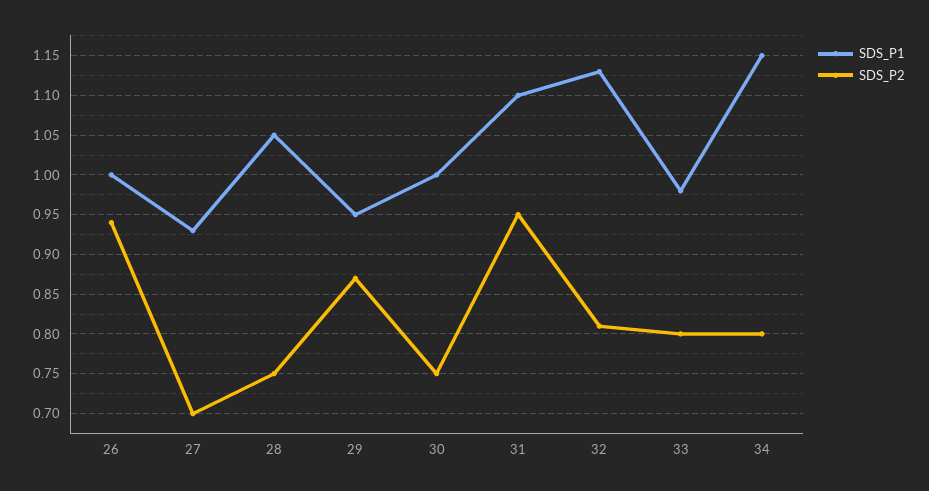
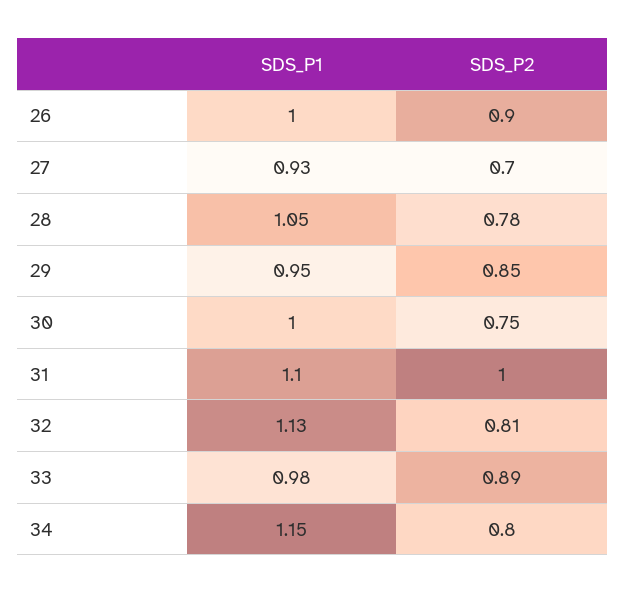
  {
    "SDS_P1": {
      "26": 1,
      "27": 0.93,
      "28": 1.05,
      "29": 0.95,
      "30": 1,
      "31": 1.1,
      "32": 1.13,
      "33": 0.98,
      "34": 1.15
    },
    "SDS_P2": {
-     "26": 0.94,
+     "26": 0.9,
      "27": 0.7,
-     "28": 0.75,
+     "28": 0.78,
-     "29": 0.87,
+     "29": 0.85,
      "30": 0.75,
-     "31": 0.95,
+     "31": 1,
      "32": 0.81,
-     "33": 0.8,
+     "33": 0.89,
      "34": 0.8
    }
  }

